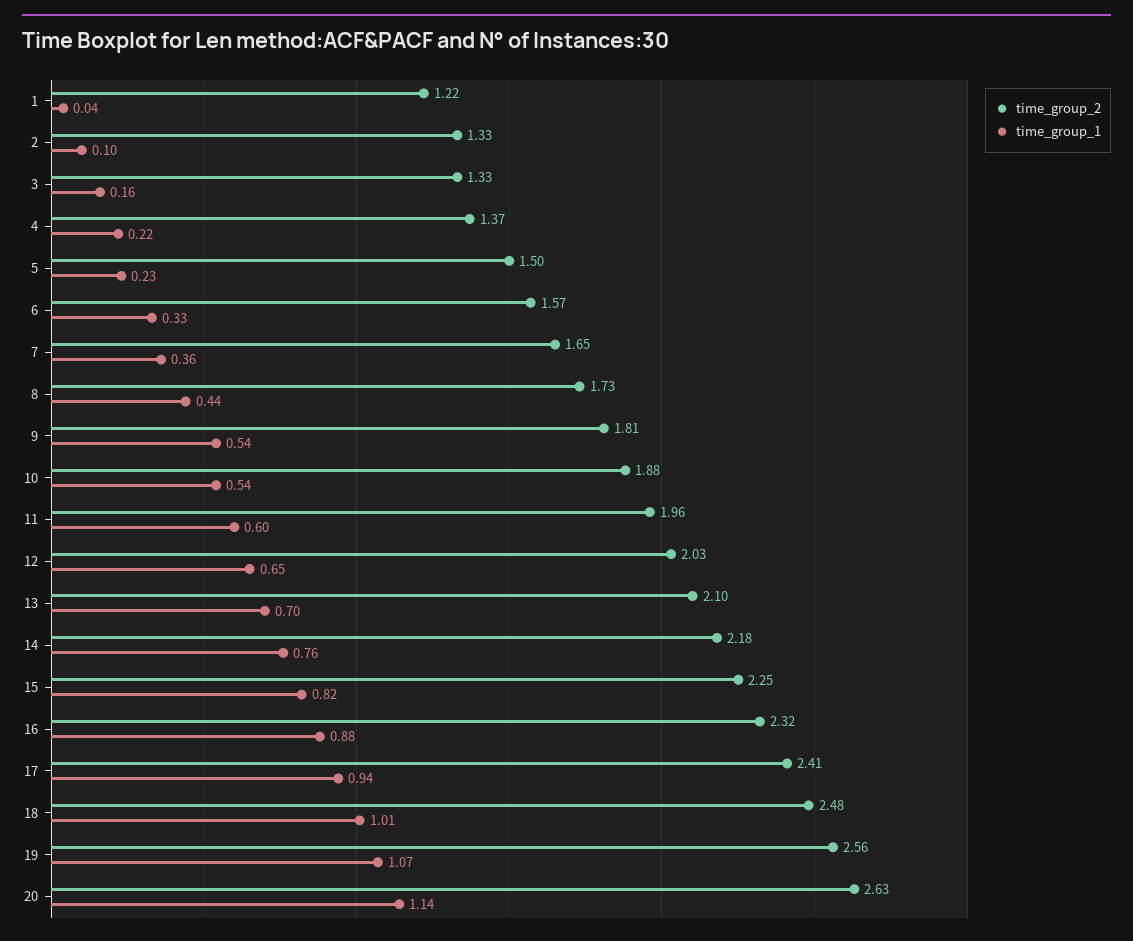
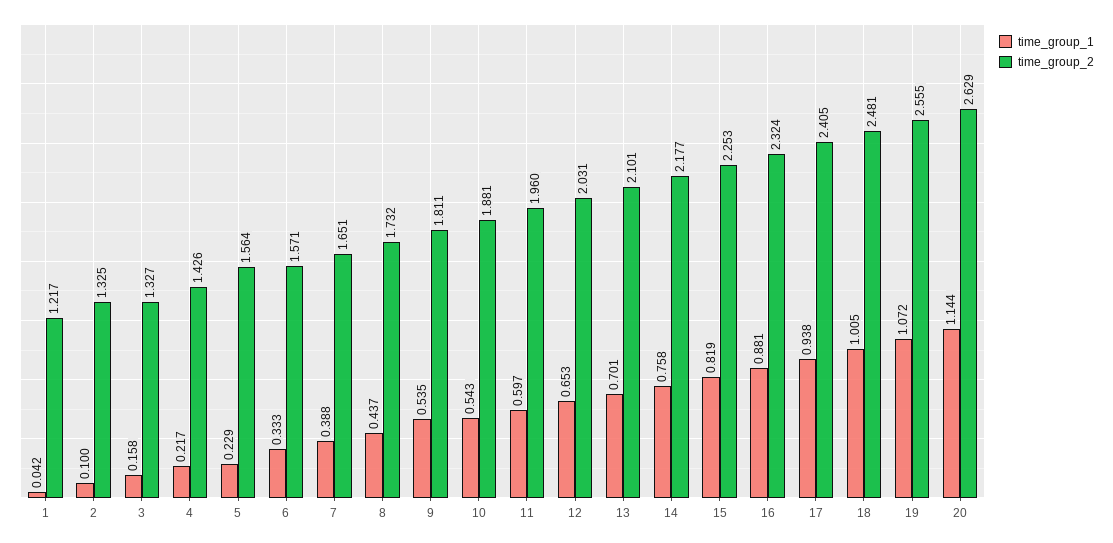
  {
    "time_group_2": {
      "1": 1.217,
      "2": 1.325,
      "3": 1.327,
-     "4": 1.37,
+     "4": 1.426,
-     "5": 1.5,
+     "5": 1.564,
      "6": 1.571,
      "7": 1.651,
      "8": 1.732,
      "9": 1.811,
      "10": 1.881,
      "11": 1.96,
      "12": 2.031,
      "13": 2.101,
      "14": 2.177,
      "15": 2.253,
      "16": 2.324,
      "17": 2.405,
      "18": 2.481,
      "19": 2.555,
      "20": 2.629
    },
    "time_group_1": {
      "1": 0.042,
      "2": 0.1,
      "3": 0.158,
      "4": 0.217,
      "5": 0.229,
      "6": 0.333,
-     "7": 0.36,
+     "7": 0.388,
      "8": 0.437,
      "9": 0.535,
      "10": 0.543,
      "11": 0.597,
      "12": 0.653,
      "13": 0.701,
      "14": 0.758,
      "15": 0.819,
      "16": 0.881,
      "17": 0.938,
      "18": 1.005,
      "19": 1.072,
      "20": 1.144
    }
  }

